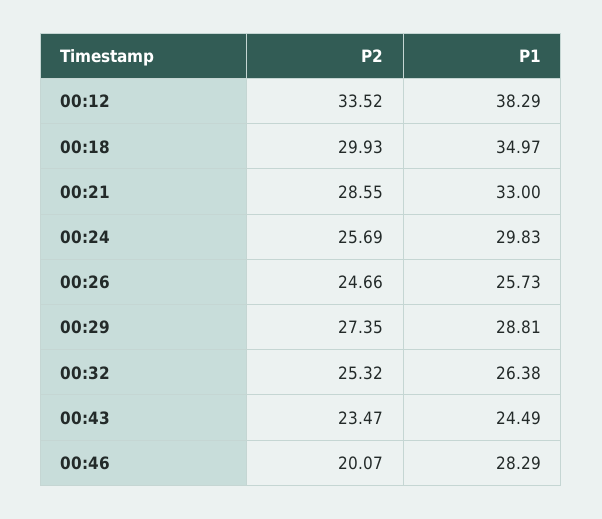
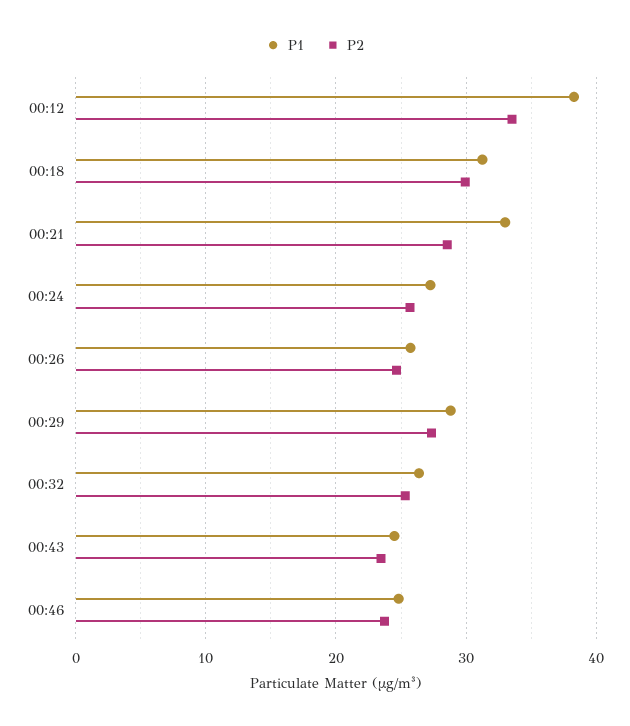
  {
    "P2": {
      "00:12": 33.52,
      "00:18": 29.93,
      "00:21": 28.55,
      "00:24": 25.69,
      "00:26": 24.66,
      "00:29": 27.35,
      "00:32": 25.32,
      "00:43": 23.47,
-     "00:46": 20.07
+     "00:46": 24
    },
    "P1": {
      "00:12": 38.29,
-     "00:18": 34.97,
+     "00:18": 31,
      "00:21": 33,
-     "00:24": 29.83,
+     "00:24": 27,
      "00:26": 25.73,
      "00:29": 28.81,
      "00:32": 26.38,
      "00:43": 24.49,
-     "00:46": 28.29
+     "00:46": 25
    }
  }

